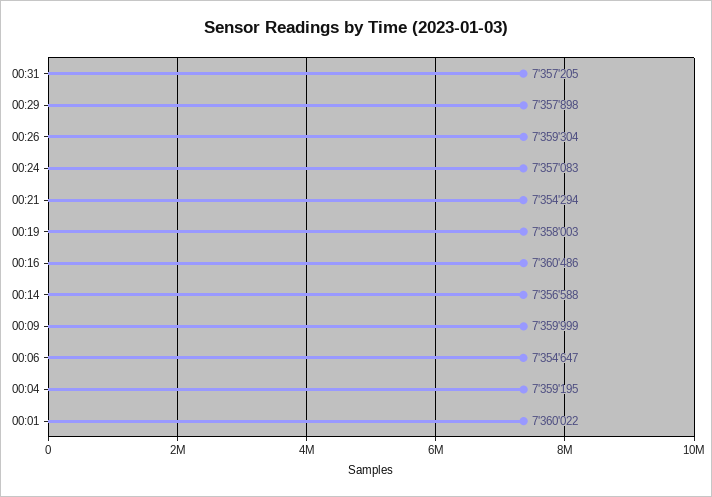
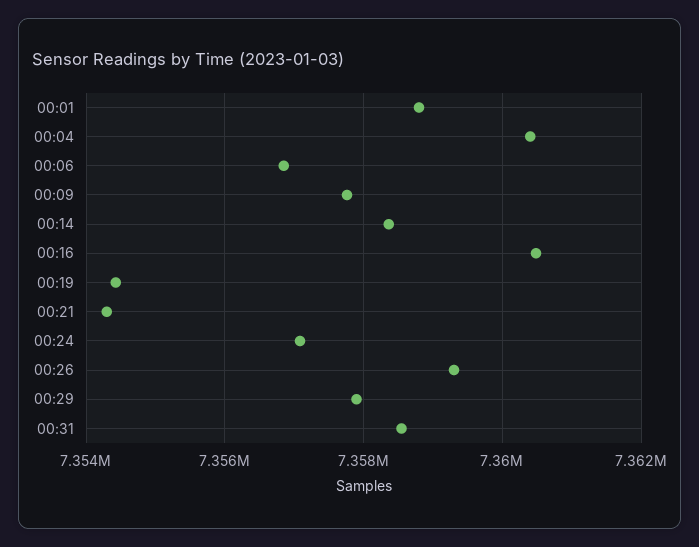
  {
-   "00:31": 7357205,
+   "00:31": 7358600,
    "00:29": 7357898,
    "00:26": 7359304,
    "00:24": 7357083,
    "00:21": 7354294,
-   "00:19": 7358003,
+   "00:19": 7354400,
    "00:16": 7360486,
-   "00:14": 7356588,
+   "00:14": 7358400,
-   "00:09": 7359999,
+   "00:09": 7357800,
-   "00:06": 7354647,
+   "00:06": 7356800,
-   "00:04": 7359195,
+   "00:04": 7360400,
-   "00:01": 7360022
+   "00:01": 7358800
  }

